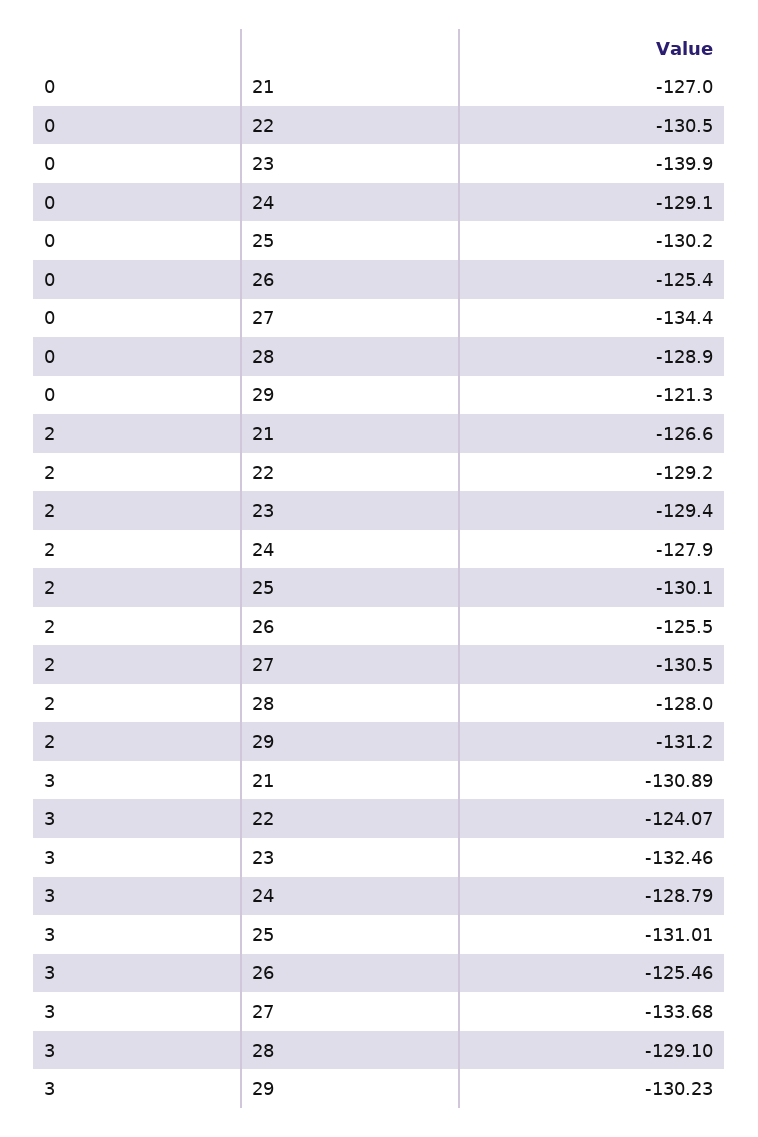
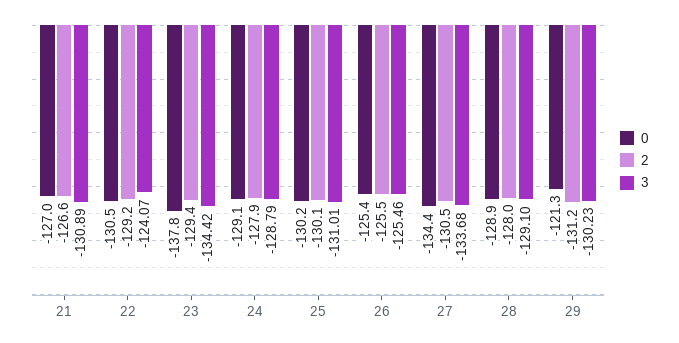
  {
    "0": {
      "21": -127,
      "22": -130.5,
-     "23": -139.9,
+     "23": -137.8,
      "24": -129.1,
      "25": -130.2,
      "26": -125.4,
      "27": -134.4,
      "28": -128.9,
      "29": -121.3
    },
    "2": {
      "21": -126.6,
      "22": -129.2,
      "23": -129.4,
      "24": -127.9,
      "25": -130.1,
      "26": -125.5,
      "27": -130.5,
      "28": -128,
      "29": -131.2
    },
    "3": {
      "21": -130.89,
      "22": -124.07,
-     "23": -132.46,
+     "23": -134.42,
      "24": -128.79,
      "25": -131.01,
      "26": -125.46,
      "27": -133.68,
      "28": -129.1,
      "29": -130.23
    }
  }

